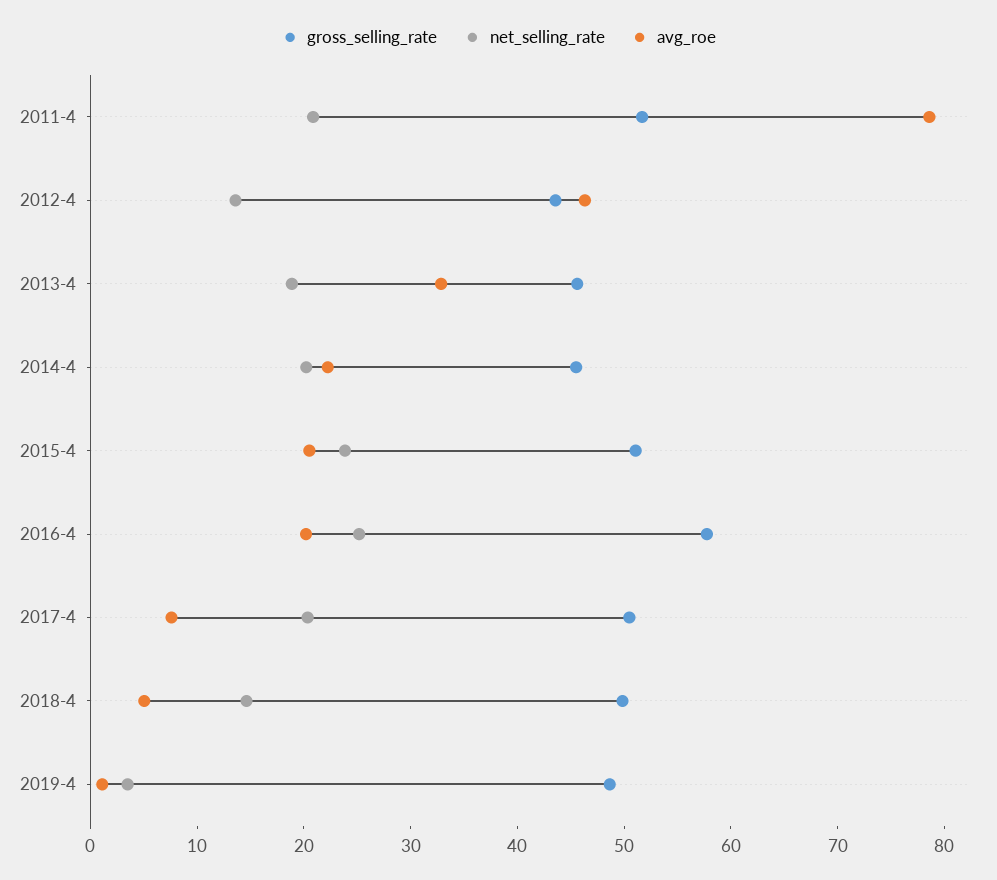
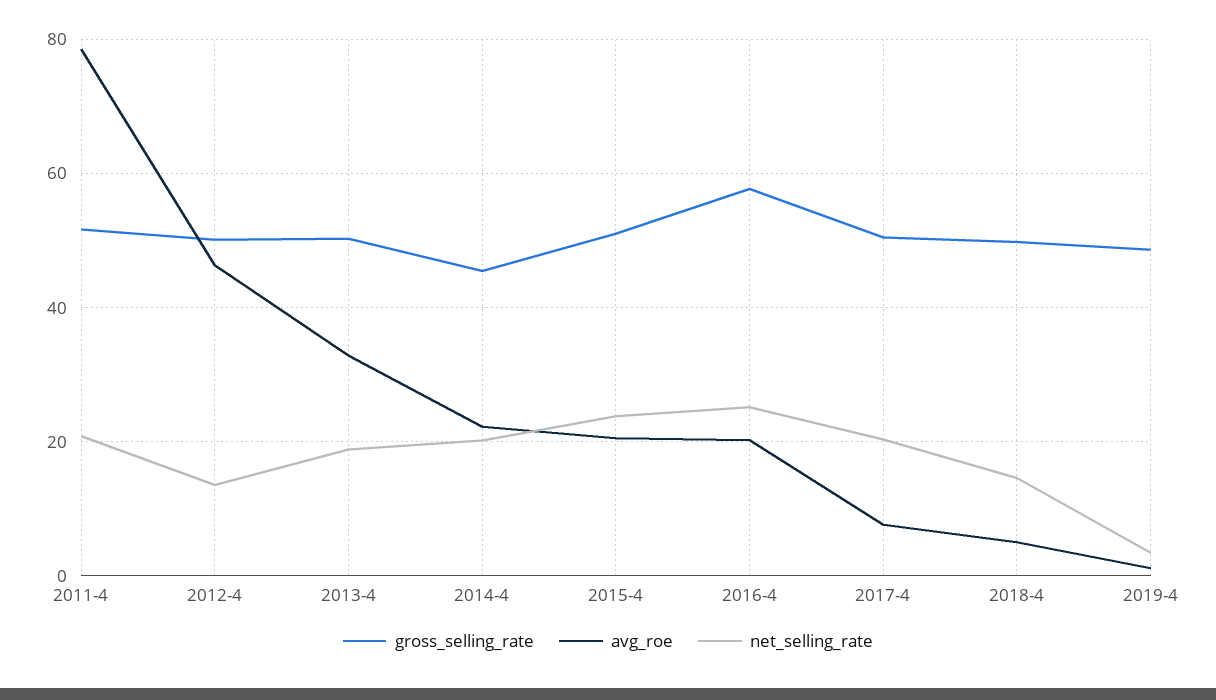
  {
    "gross_selling_rate": {
      "2011-4": 52,
-     "2012-4": 44,
+     "2012-4": 50,
-     "2013-4": 46,
+     "2013-4": 50,
      "2014-4": 46,
      "2015-4": 52,
      "2016-4": 58,
      "2017-4": 50,
      "2018-4": 50,
      "2019-4": 48
    },
    "net_selling_rate": {
      "2011-4": 20,
      "2012-4": 14,
      "2013-4": 18,
      "2014-4": 20,
      "2015-4": 24,
      "2016-4": 26,
      "2017-4": 20,
      "2018-4": 14,
      "2019-4": 4
    },
    "avg_roe": {
      "2011-4": 78,
      "2012-4": 46,
      "2013-4": 32,
      "2014-4": 22,
      "2015-4": 20,
      "2016-4": 20,
      "2017-4": 8,
      "2018-4": 6,
      "2019-4": 2
    }
  }

